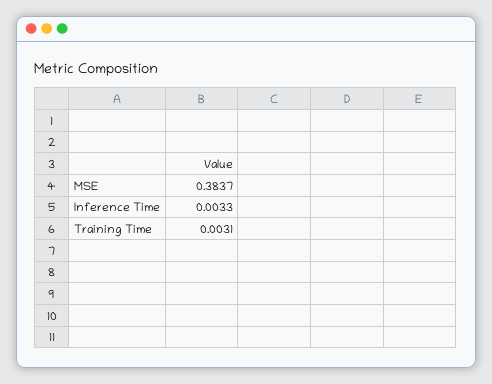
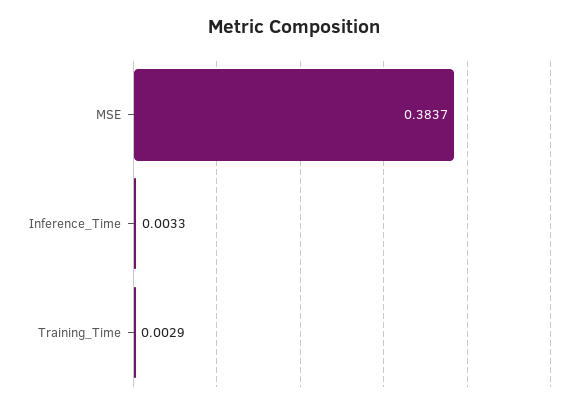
  {
    "MSE": 0.3837,
    "Inference Time": 0.0033,
-   "Training Time": 0.0031
+   "Training Time": 0.0029
  }

